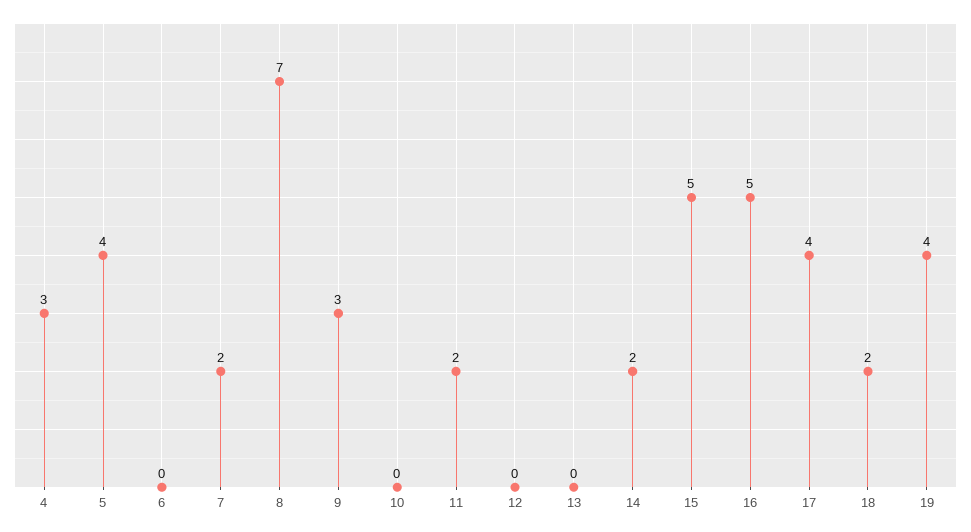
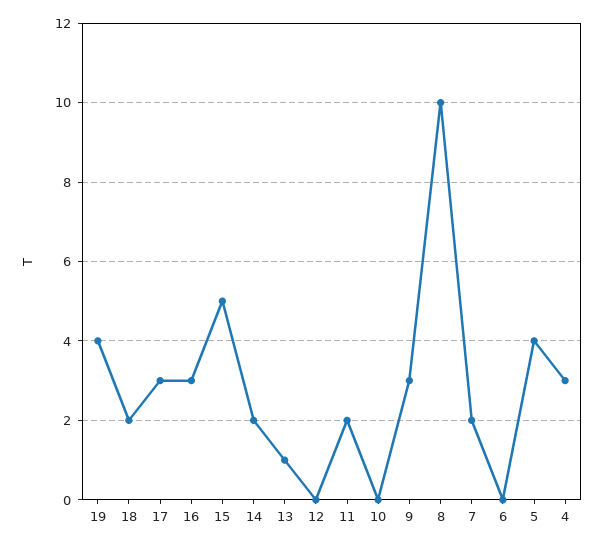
  {
    "4": 3,
    "5": 4,
    "6": 0,
    "7": 2,
-   "8": 7,
+   "8": 10,
    "9": 3,
    "10": 0,
    "11": 2,
    "12": 0,
-   "13": 0,
+   "13": 1,
    "14": 2,
    "15": 5,
-   "16": 5,
+   "16": 3,
-   "17": 4,
+   "17": 3,
    "18": 2,
    "19": 4
  }

